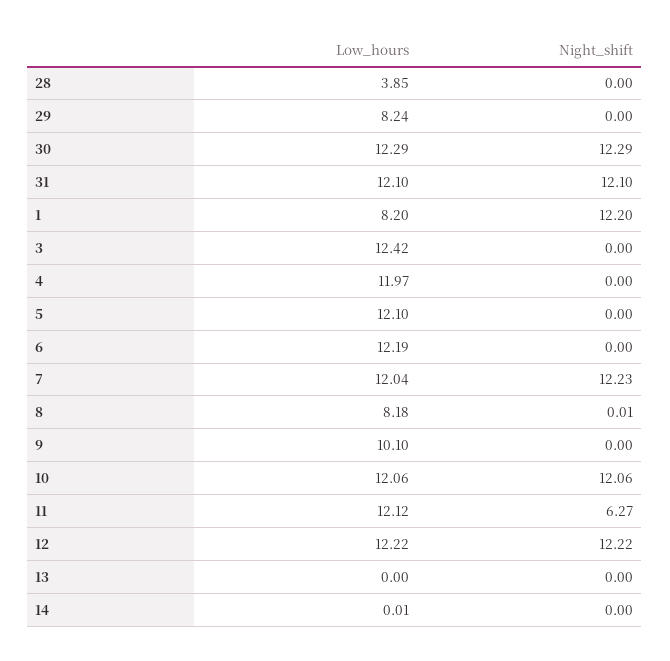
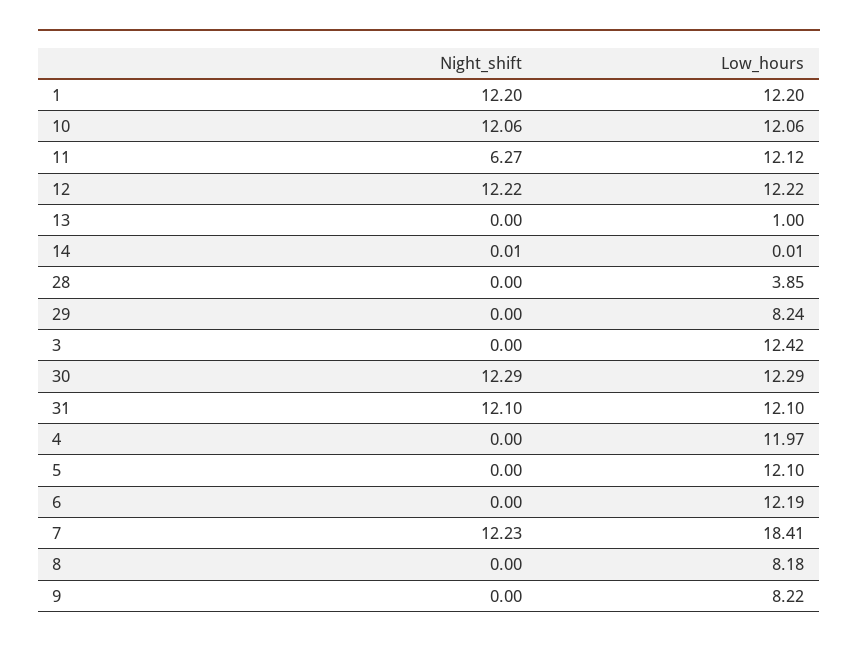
  {
    "Low_hours": {
      "28": 3.85,
      "29": 8.24,
      "30": 12.29,
      "31": 12.1,
-     "1": 8.2,
+     "1": 12.2,
      "3": 12.42,
      "4": 11.97,
      "5": 12.1,
      "6": 12.19,
-     "7": 12.04,
+     "7": 18.41,
      "8": 8.18,
-     "9": 10.1,
+     "9": 8.22,
      "10": 12.06,
      "11": 12.12,
      "12": 12.22,
-     "13": 0,
+     "13": 1,
      "14": 0.01
    },
    "Night_shift": {
      "28": 0,
      "29": 0,
      "30": 12.29,
      "31": 12.1,
      "1": 12.2,
      "3": 0,
      "4": 0,
      "5": 0,
      "6": 0,
      "7": 12.23,
-     "8": 0.01,
+     "8": 0,
      "9": 0,
      "10": 12.06,
      "11": 6.27,
      "12": 12.22,
      "13": 0,
-     "14": 0
+     "14": 0.01
    }
  }

